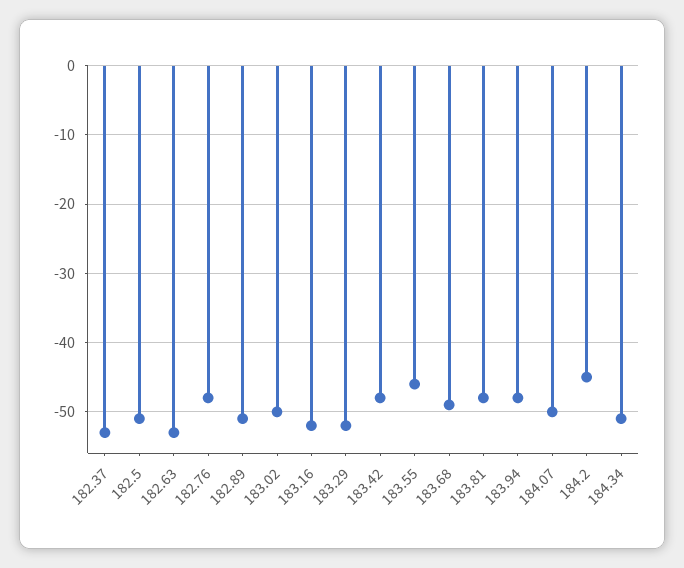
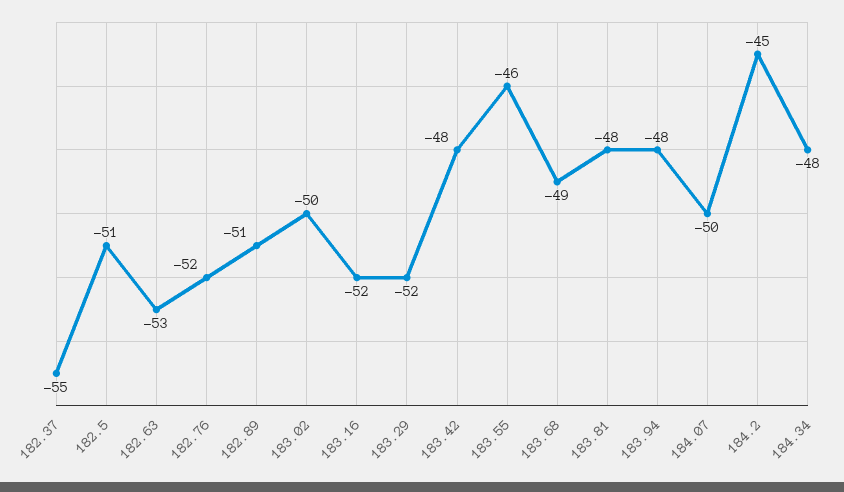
  {
-   "182.37": -53,
+   "182.37": -55,
    "182.5": -51,
    "182.63": -53,
-   "182.76": -48,
+   "182.76": -52,
    "182.89": -51,
    "183.02": -50,
    "183.16": -52,
    "183.29": -52,
    "183.42": -48,
    "183.55": -46,
    "183.68": -49,
    "183.81": -48,
    "183.94": -48,
    "184.07": -50,
    "184.2": -45,
-   "184.34": -51
+   "184.34": -48
  }

